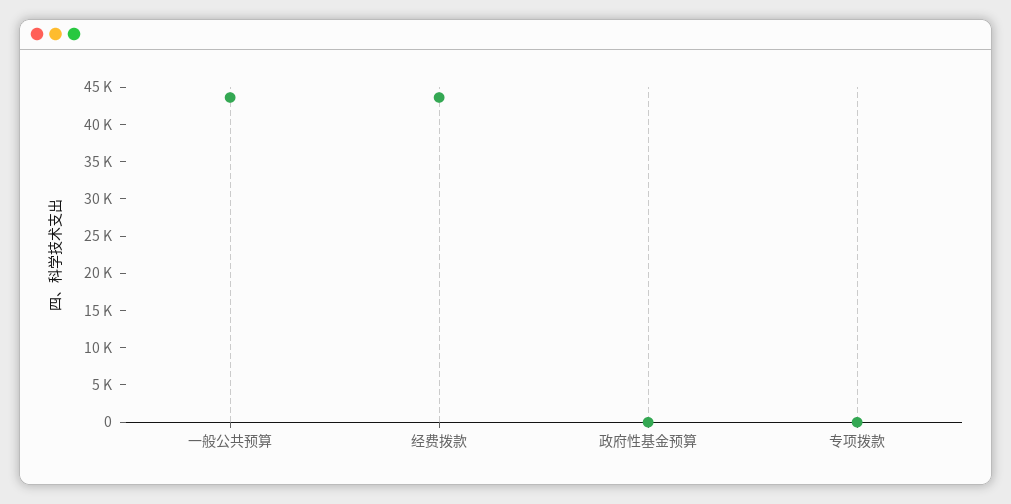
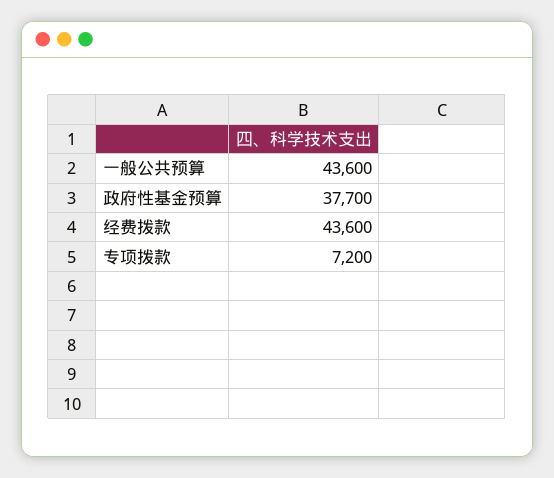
  {
    "一般公共预算": 43600,
    "经费拨款": 43600,
-   "政府性基金预算": 0,
+   "政府性基金预算": 37700,
-   "专项拨款": 0
+   "专项拨款": 7200
  }

